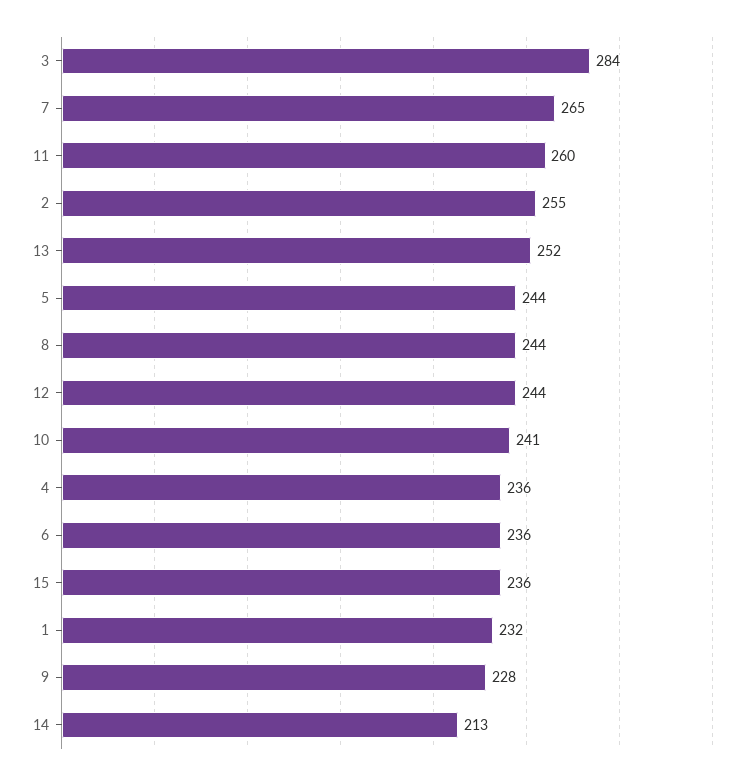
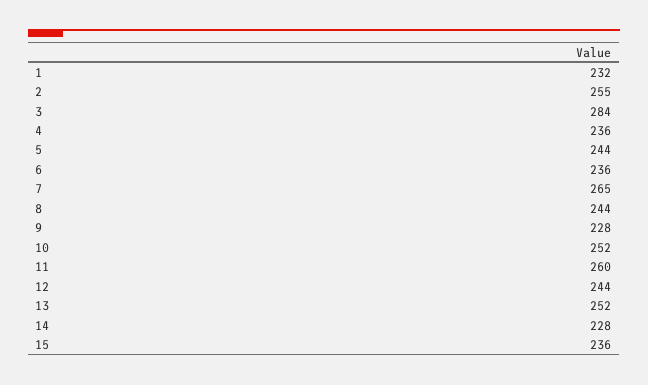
  {
    "3": 284,
    "7": 265,
    "11": 260,
    "2": 255,
    "13": 252,
    "5": 244,
    "8": 244,
    "12": 244,
-   "10": 241,
+   "10": 252,
    "4": 236,
    "6": 236,
    "15": 236,
    "1": 232,
    "9": 228,
-   "14": 213
+   "14": 228
  }

